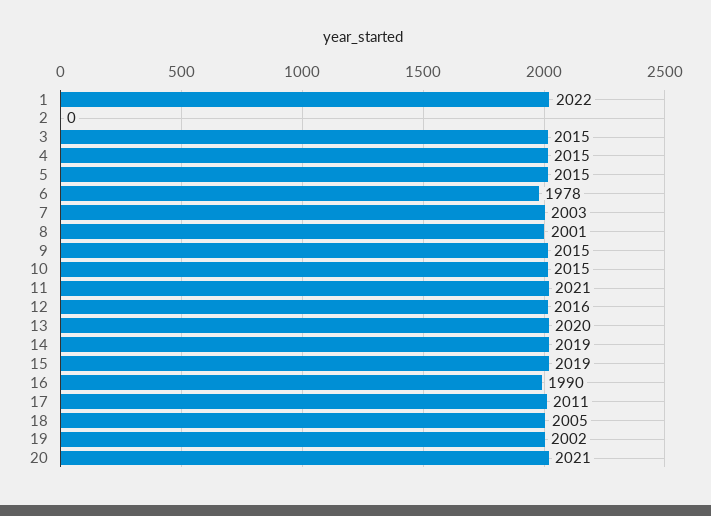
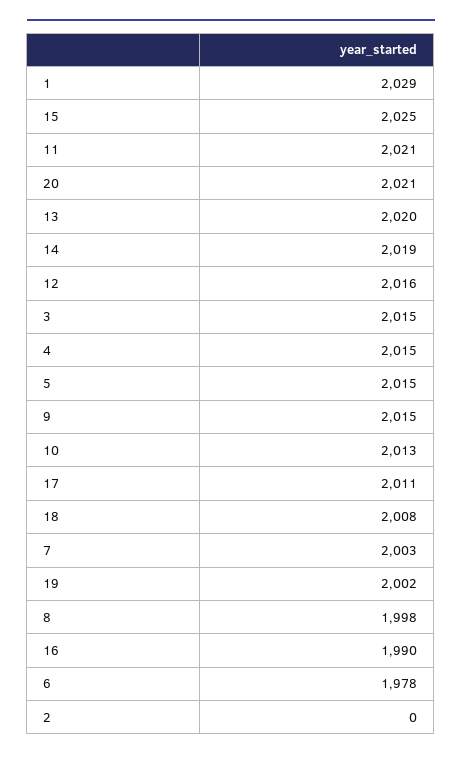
  {
-   "1": 2022,
+   "1": 2029,
    "2": 0,
    "3": 2015,
    "4": 2015,
    "5": 2015,
    "6": 1978,
    "7": 2003,
-   "8": 2001,
+   "8": 1998,
    "9": 2015,
-   "10": 2015,
+   "10": 2013,
    "11": 2021,
    "12": 2016,
    "13": 2020,
    "14": 2019,
-   "15": 2019,
+   "15": 2025,
    "16": 1990,
    "17": 2011,
-   "18": 2005,
+   "18": 2008,
    "19": 2002,
    "20": 2021
  }

